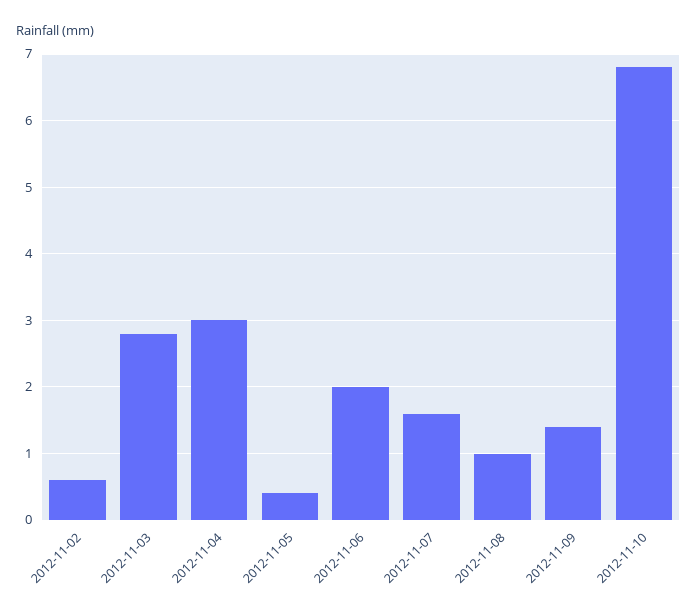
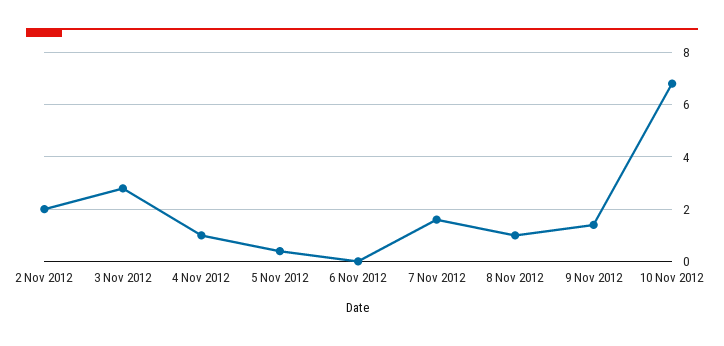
  {
-   "2012-11-02": 0.6,
+   "2012-11-02": 2,
    "2012-11-03": 2.8,
-   "2012-11-04": 3,
+   "2012-11-04": 1,
    "2012-11-05": 0.4,
-   "2012-11-06": 2,
+   "2012-11-06": 0,
    "2012-11-07": 1.6,
    "2012-11-08": 1,
    "2012-11-09": 1.4,
    "2012-11-10": 6.8
  }

